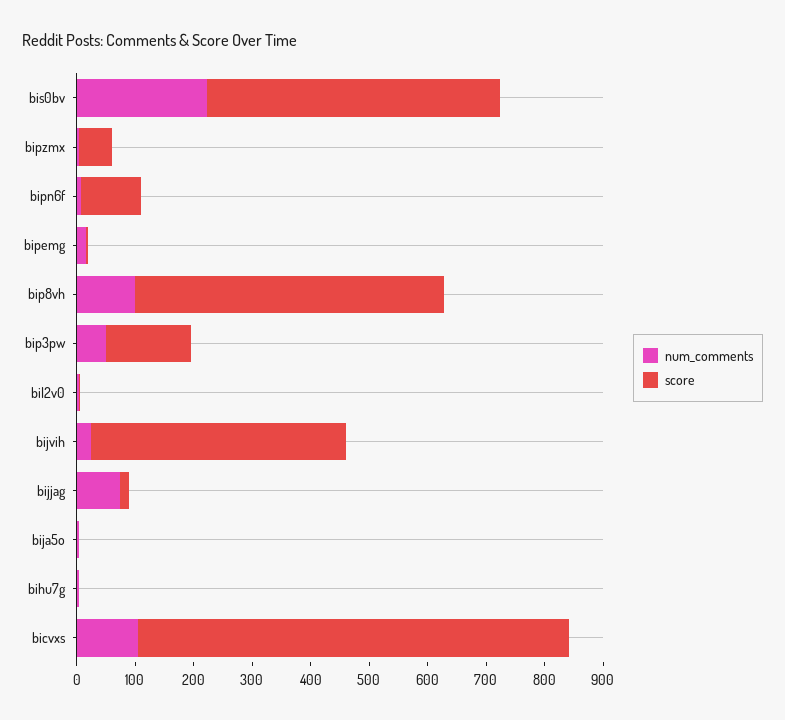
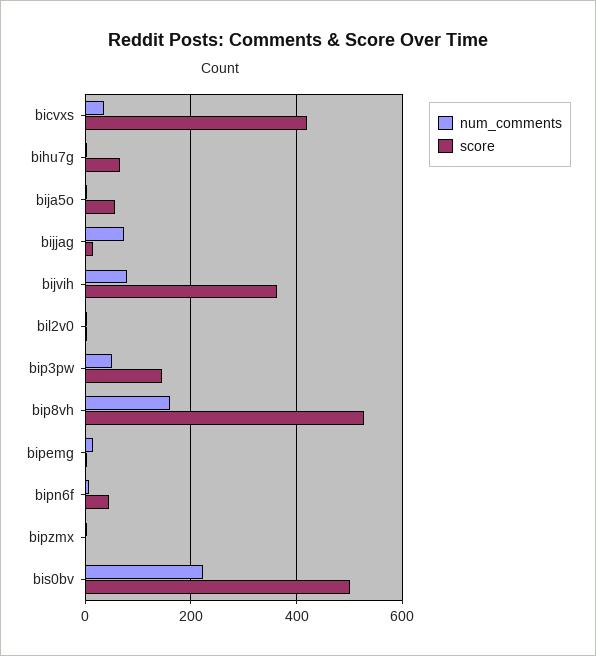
  {
    "num_comments": {
      "bis0bv": 220,
      "bipzmx": 0,
      "bipn6f": 0,
      "bipemg": 20,
-     "bip8vh": 100,
+     "bip8vh": 160,
      "bip3pw": 60,
      "bil2v0": 0,
-     "bijvih": 20,
+     "bijvih": 80,
      "bijjag": 80,
      "bija5o": 0,
      "bihu7g": 0,
-     "bicvxs": 100
+     "bicvxs": 40
    },
    "score": {
      "bis0bv": 500,
-     "bipzmx": 60,
+     "bipzmx": 0,
-     "bipn6f": 100,
+     "bipn6f": 40,
      "bipemg": 0,
      "bip8vh": 520,
      "bip3pw": 140,
      "bil2v0": 0,
-     "bijvih": 440,
+     "bijvih": 360,
      "bijjag": 20,
-     "bija5o": 0,
+     "bija5o": 60,
-     "bihu7g": 0,
+     "bihu7g": 60,
-     "bicvxs": 740
+     "bicvxs": 420
    }
  }

